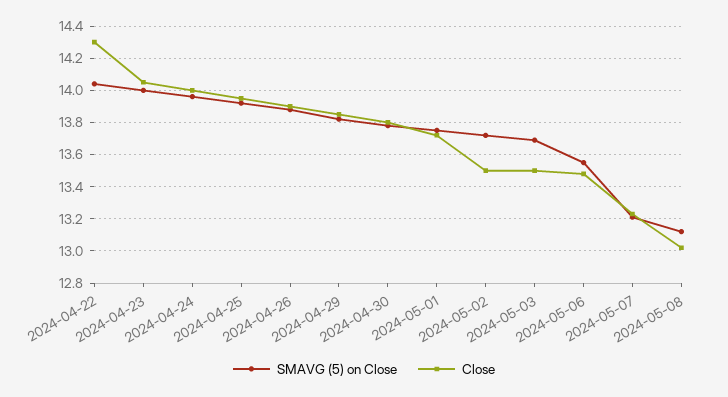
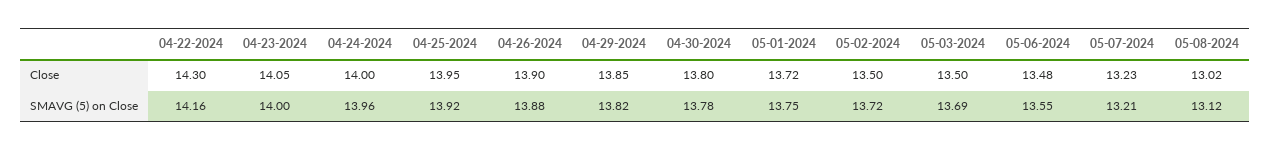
  {
    "SMAVG (5) on Close": {
-     "2024-04-22": 14.05,
+     "2024-04-22": 14.16,
      "2024-04-23": 14,
      "2024-04-24": 13.96,
      "2024-04-25": 13.92,
      "2024-04-26": 13.88,
      "2024-04-29": 13.82,
      "2024-04-30": 13.78,
      "2024-05-01": 13.75,
      "2024-05-02": 13.72,
      "2024-05-03": 13.69,
      "2024-05-06": 13.55,
      "2024-05-07": 13.21,
      "2024-05-08": 13.12
    },
    "Close": {
      "2024-04-22": 14.3,
      "2024-04-23": 14.05,
      "2024-04-24": 14,
      "2024-04-25": 13.95,
      "2024-04-26": 13.9,
      "2024-04-29": 13.85,
      "2024-04-30": 13.8,
      "2024-05-01": 13.72,
      "2024-05-02": 13.5,
      "2024-05-03": 13.5,
      "2024-05-06": 13.48,
      "2024-05-07": 13.23,
      "2024-05-08": 13.02
    }
  }

